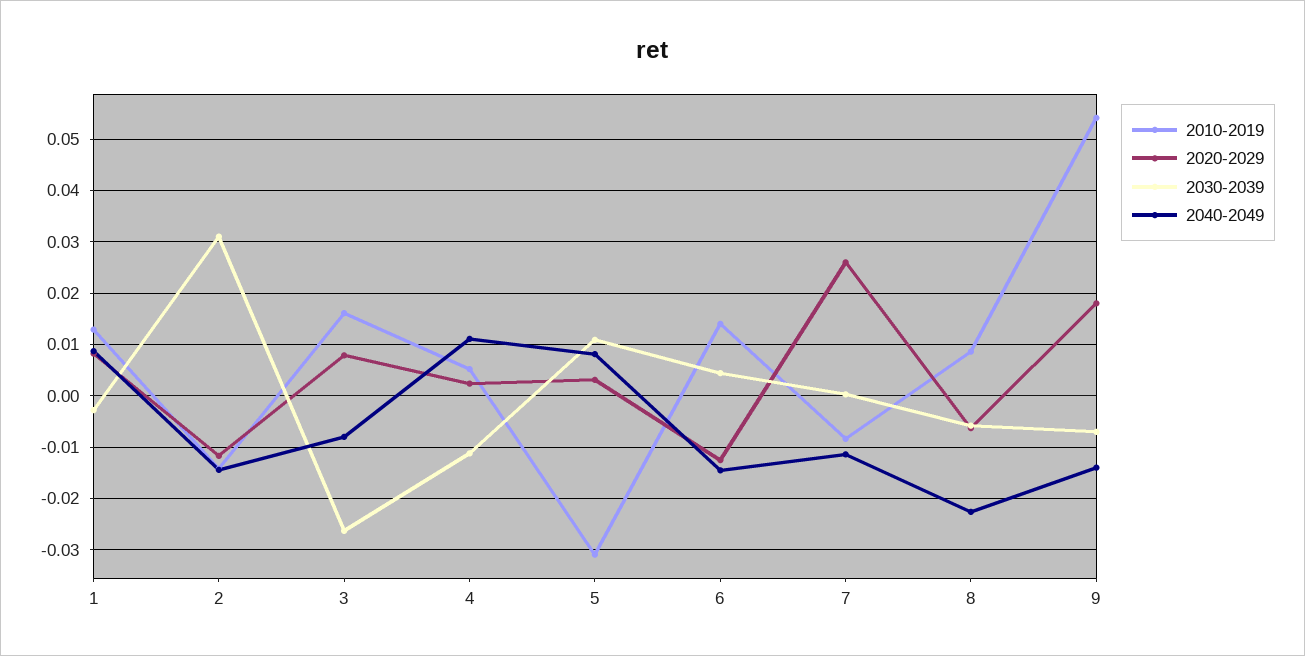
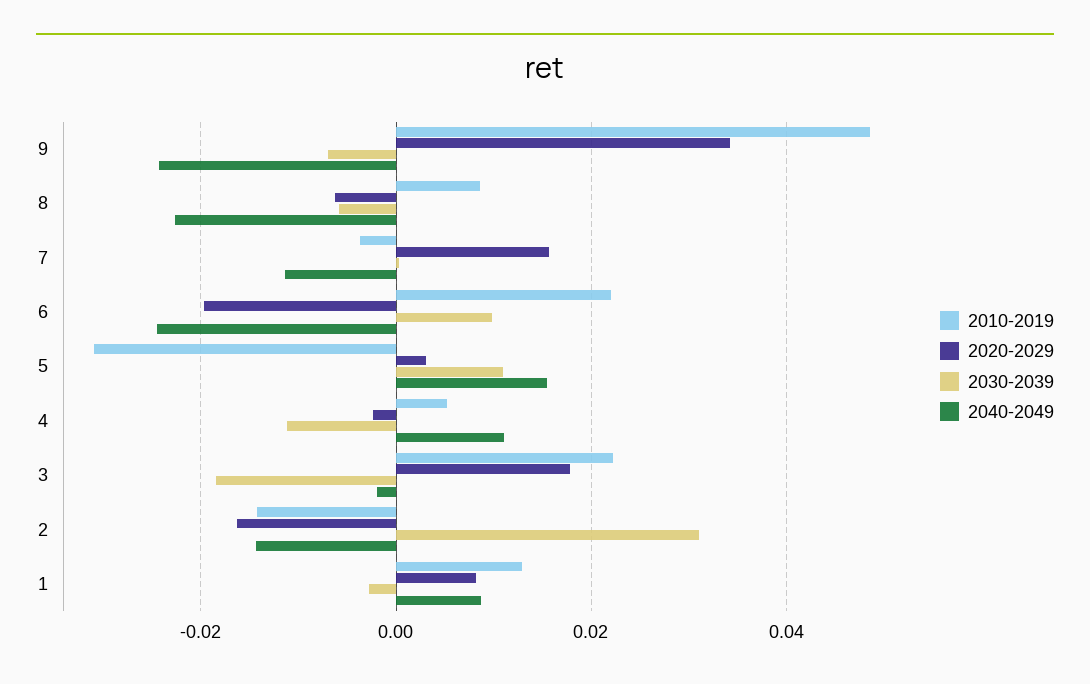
  {
    "2010-2019": {
      "1": 0.012,
      "2": -0.014,
-     "3": 0.016,
+     "3": 0.022,
      "4": 0.006,
      "5": -0.03,
-     "6": 0.014,
+     "6": 0.022,
-     "7": -0.008,
+     "7": -0.004,
      "8": 0.008,
-     "9": 0.054
+     "9": 0.048
    },
    "2020-2029": {
      "1": 0.008,
-     "2": -0.012,
+     "2": -0.016,
-     "3": 0.008,
+     "3": 0.018,
-     "4": 0.002,
+     "4": -0.002,
      "5": 0.004,
-     "6": -0.012,
+     "6": -0.02,
-     "7": 0.026,
+     "7": 0.016,
      "8": -0.006,
-     "9": 0.018
+     "9": 0.034
    },
    "2030-2039": {
      "1": -0.002,
      "2": 0.032,
-     "3": -0.026,
+     "3": -0.018,
      "4": -0.012,
      "5": 0.01,
-     "6": 0.004,
+     "6": 0.01,
      "7": 0,
      "8": -0.006,
      "9": -0.008
    },
    "2040-2049": {
      "1": 0.008,
      "2": -0.014,
-     "3": -0.008,
+     "3": -0.002,
      "4": 0.012,
-     "5": 0.008,
+     "5": 0.016,
-     "6": -0.014,
+     "6": -0.024,
      "7": -0.012,
      "8": -0.022,
-     "9": -0.014
+     "9": -0.024
    }
  }

